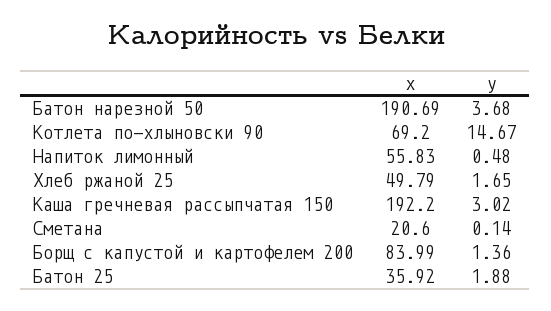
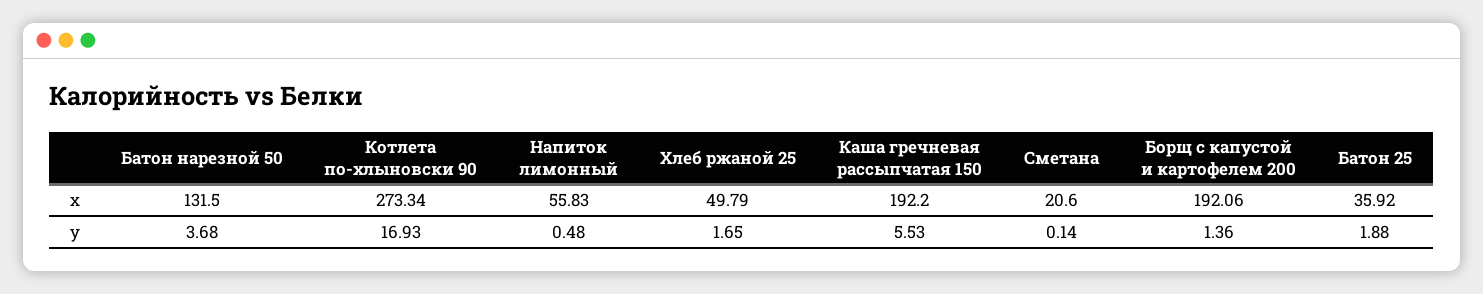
  {
    "x": {
-     "Батон нарезной 50": 190.69,
+     "Батон нарезной 50": 131.5,
-     "Котлета по-хлыновски 90": 69.2,
+     "Котлета по-хлыновски 90": 273.34,
      "Напиток лимонный": 55.83,
      "Хлеб ржаной 25": 49.79,
      "Каша гречневая рассыпчатая 150": 192.2,
      "Сметана": 20.6,
-     "Борщ с капустой и картофелем 200": 83.99,
+     "Борщ с капустой и картофелем 200": 192.06,
      "Батон 25": 35.92
    },
    "y": {
      "Батон нарезной 50": 3.68,
-     "Котлета по-хлыновски 90": 14.67,
+     "Котлета по-хлыновски 90": 16.93,
      "Напиток лимонный": 0.48,
      "Хлеб ржаной 25": 1.65,
-     "Каша гречневая рассыпчатая 150": 3.02,
+     "Каша гречневая рассыпчатая 150": 5.53,
      "Сметана": 0.14,
      "Борщ с капустой и картофелем 200": 1.36,
      "Батон 25": 1.88
    }
  }

